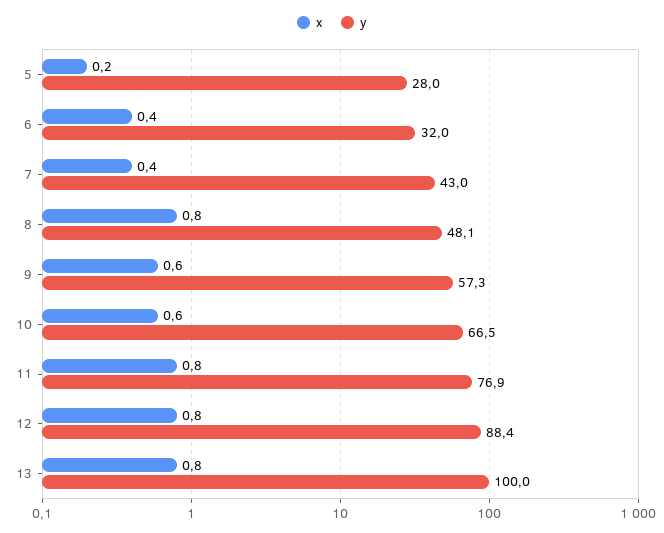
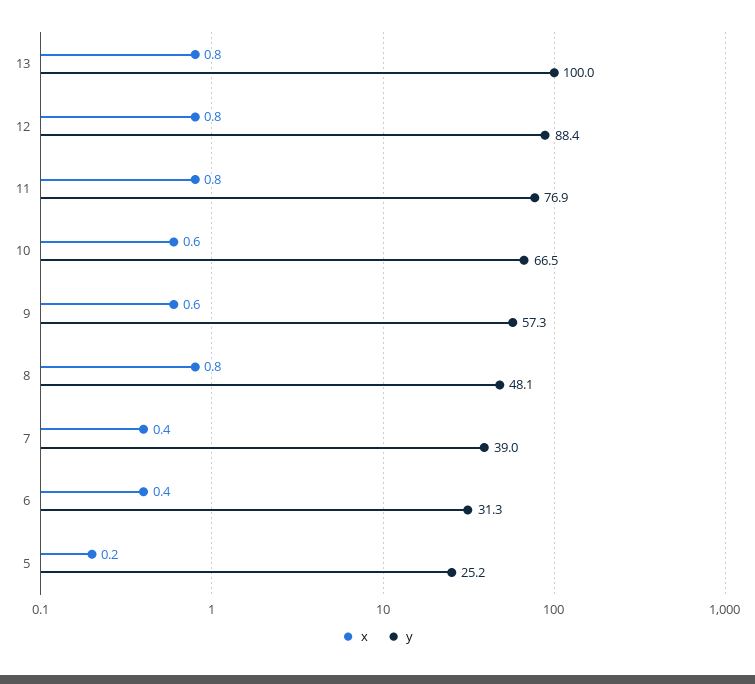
  {
    "x": {
      "5": 0.2,
      "6": 0.4,
      "7": 0.4,
      "8": 0.8,
      "9": 0.6,
      "10": 0.6,
      "11": 0.8,
      "12": 0.8,
      "13": 0.8
    },
    "y": {
-     "5": 28,
+     "5": 25.2,
-     "6": 32,
+     "6": 31.3,
-     "7": 43,
+     "7": 39,
      "8": 48.1,
      "9": 57.3,
      "10": 66.5,
      "11": 76.9,
      "12": 88.4,
      "13": 100
    }
  }

